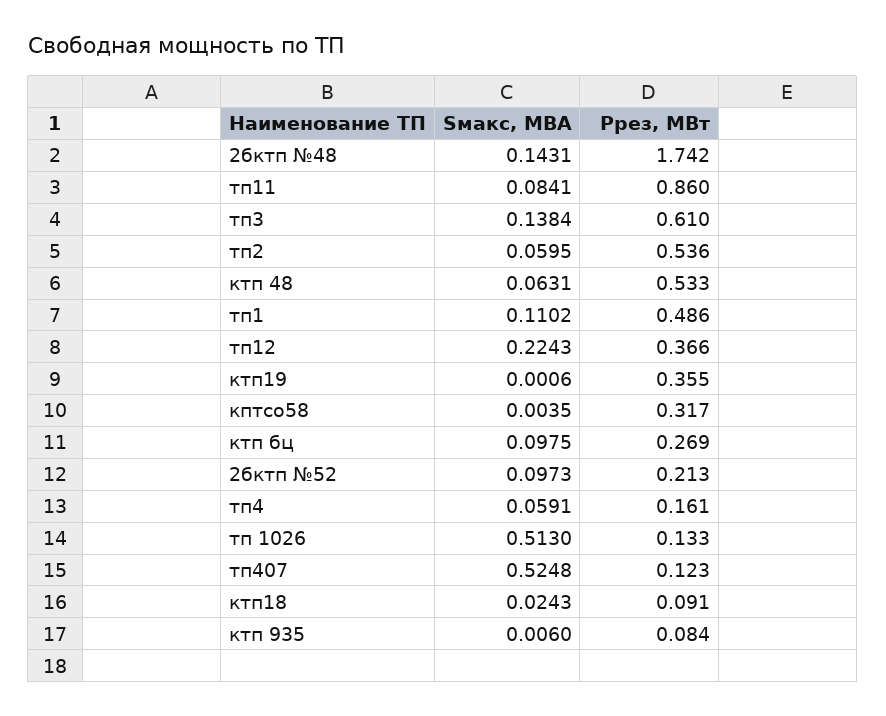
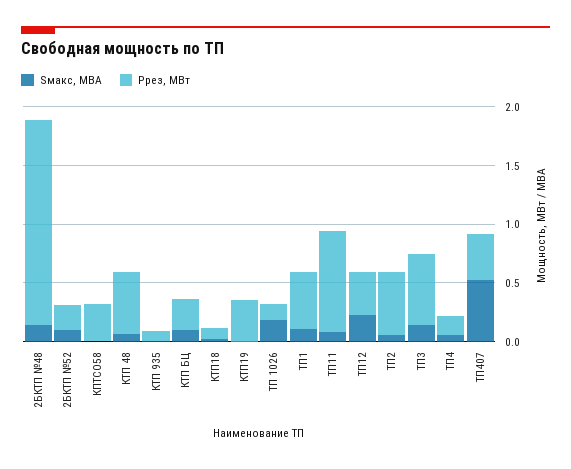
  {
    "Sмакс, МВА": {
      "2бктп №48": 0.1431,
      "тп11": 0.0841,
      "тп3": 0.1384,
      "тп2": 0.0595,
      "ктп 48": 0.0631,
      "тп1": 0.1102,
      "тп12": 0.2243,
      "ктп19": 0.0006,
      "кптсо58": 0.0035,
      "ктп бц": 0.0975,
      "2бктп №52": 0.0973,
      "тп4": 0.0591,
-     "тп 1026": 0.513,
+     "тп 1026": 0.2,
      "тп407": 0.5248,
      "ктп18": 0.0243,
      "ктп 935": 0.006
    },
    "Ррез, МВт": {
      "2бктп №48": 1.742,
      "тп11": 0.86,
      "тп3": 0.61,
      "тп2": 0.536,
      "ктп 48": 0.533,
      "тп1": 0.486,
      "тп12": 0.366,
      "ктп19": 0.355,
      "кптсо58": 0.317,
      "ктп бц": 0.269,
      "2бктп №52": 0.213,
      "тп4": 0.161,
      "тп 1026": 0.133,
-     "тп407": 0.123,
+     "тп407": 0.4,
      "ктп18": 0.091,
      "ктп 935": 0.084
    }
  }

